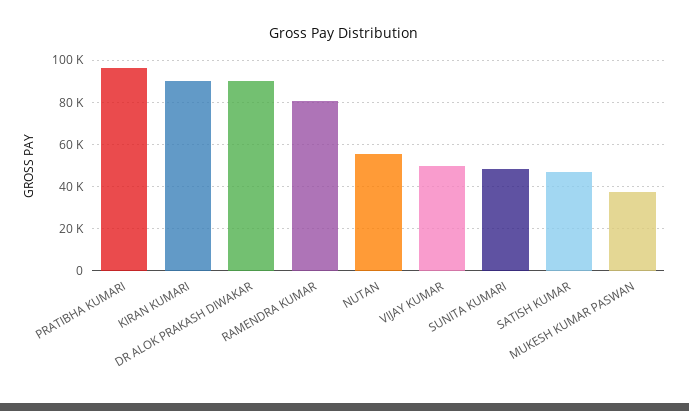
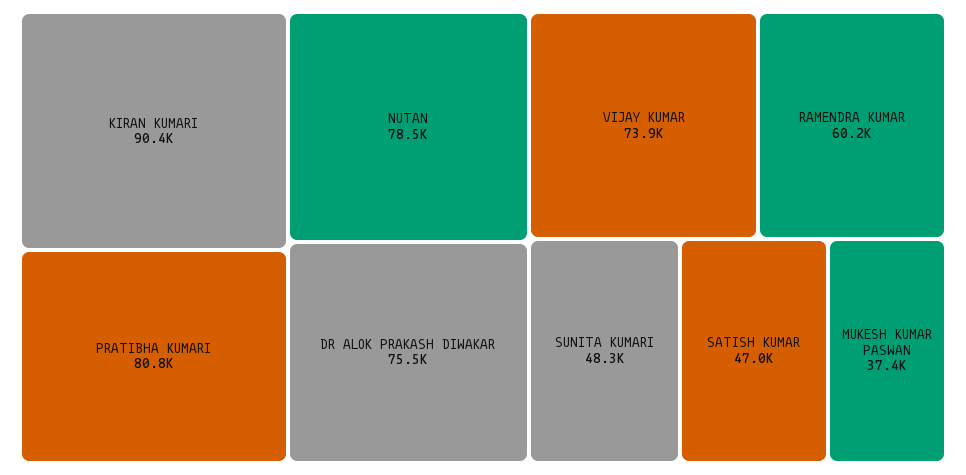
  {
-   "PRATIBHA KUMARI": 95000,
+   "PRATIBHA KUMARI": 80800,
    "KIRAN KUMARI": 90400,
-   "DR ALOK PRAKASH DIWAKAR": 90000,
+   "DR ALOK PRAKASH DIWAKAR": 75500,
-   "RAMENDRA KUMAR": 80000,
+   "RAMENDRA KUMAR": 60200,
-   "NUTAN": 55000,
+   "NUTAN": 78500,
-   "VIJAY KUMAR": 50000,
+   "VIJAY KUMAR": 73900,
    "SUNITA KUMARI": 48300,
    "SATISH KUMAR": 47000,
    "MUKESH KUMAR PASWAN": 37400
  }

